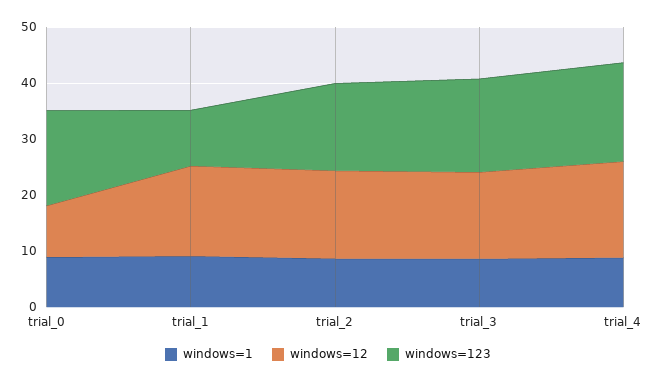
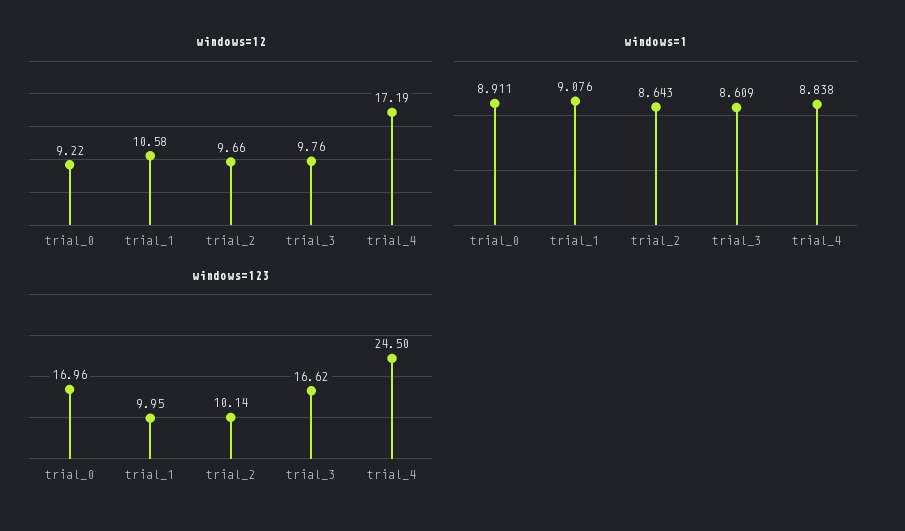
  {
    "windows=1": {
      "trial_0": 8.911,
      "trial_1": 9.076,
      "trial_2": 8.643,
      "trial_3": 8.609,
      "trial_4": 8.838
    },
    "windows=12": {
      "trial_0": 9.22,
-     "trial_1": 16,
+     "trial_1": 10.58,
-     "trial_2": 16,
+     "trial_2": 9.66,
-     "trial_3": 16,
+     "trial_3": 9.76,
      "trial_4": 17.19
    },
    "windows=123": {
      "trial_0": 16.96,
      "trial_1": 9.95,
-     "trial_2": 16,
+     "trial_2": 10.14,
      "trial_3": 16.62,
-     "trial_4": 18
+     "trial_4": 24.5
    }
  }

